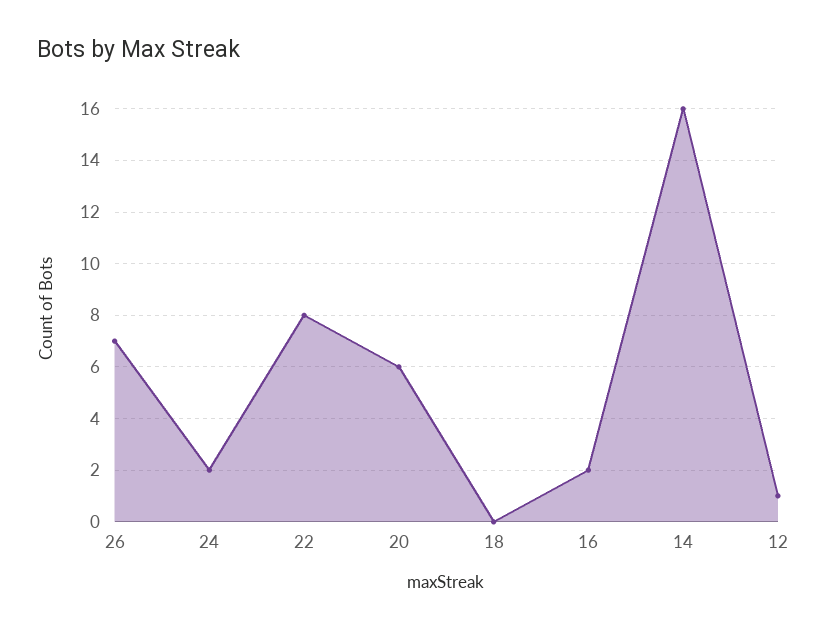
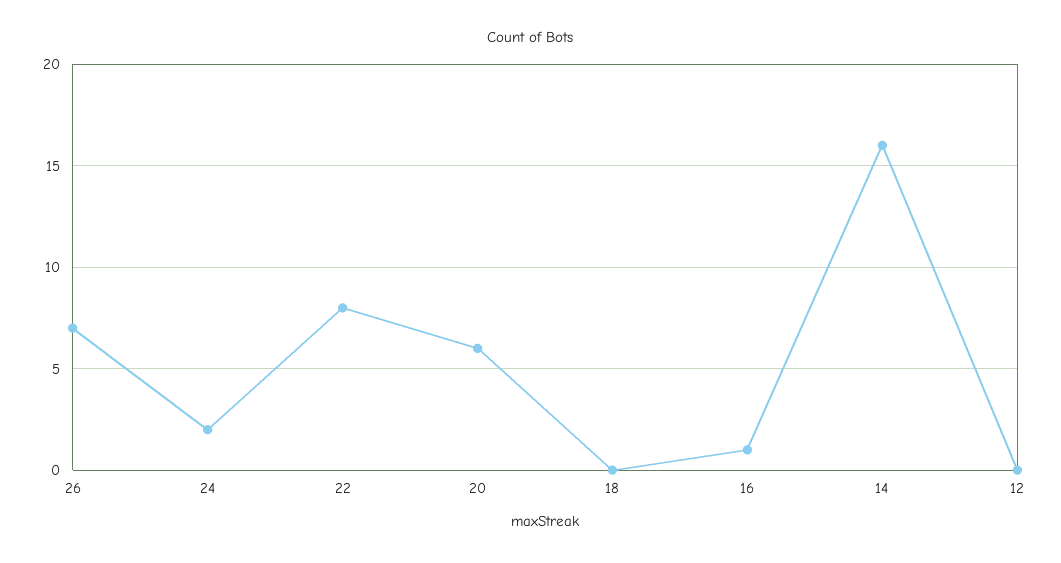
  {
    "26": 7,
    "24": 2,
    "22": 8,
    "20": 6,
    "18": 0,
-   "16": 2,
+   "16": 1,
    "14": 16,
-   "12": 1
+   "12": 0
  }

